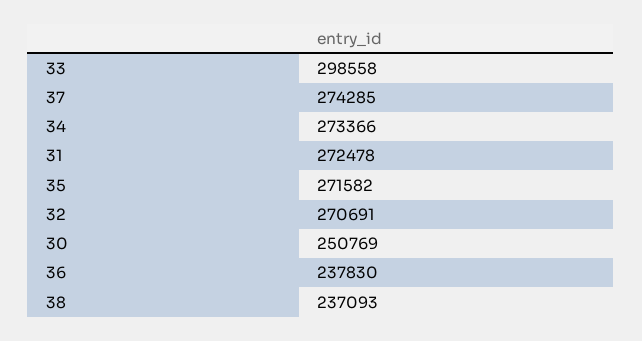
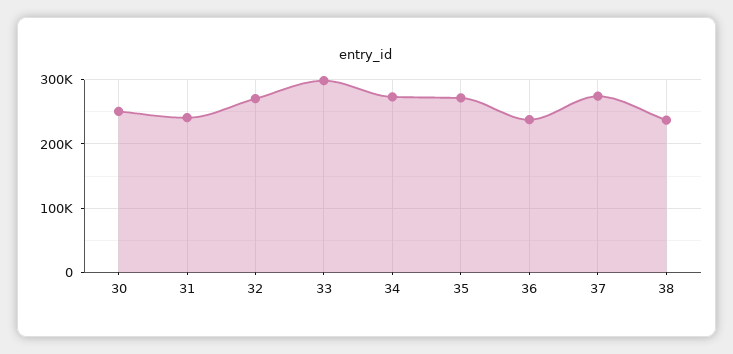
  {
    "33": 298558,
    "37": 274285,
    "34": 273366,
-   "31": 272478,
+   "31": 240000,
    "35": 271582,
    "32": 270691,
    "30": 250769,
    "36": 237830,
    "38": 237093
  }

